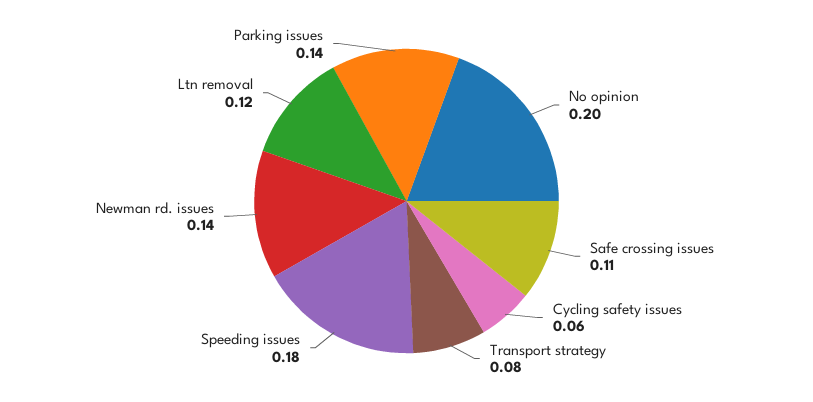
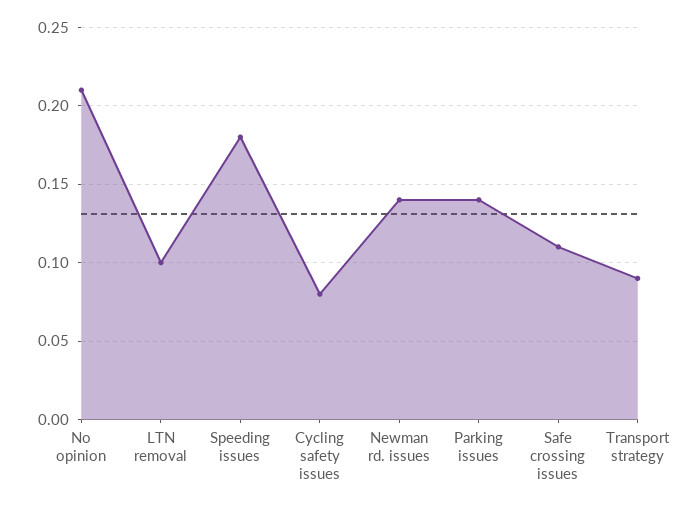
  {
-   "No opinion": 0.2,
+   "No opinion": 0.21,
    "Safe crossing issues": 0.11,
-   "Cycling safety issues": 0.06,
+   "Cycling safety issues": 0.08,
-   "Transport strategy": 0.08,
+   "Transport strategy": 0.09,
    "Speeding issues": 0.18,
    "Newman rd. issues": 0.14,
-   "Ltn removal": 0.12,
+   "Ltn removal": 0.1,
    "Parking issues": 0.14
  }

